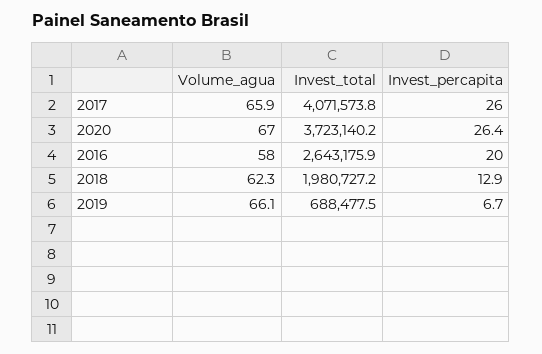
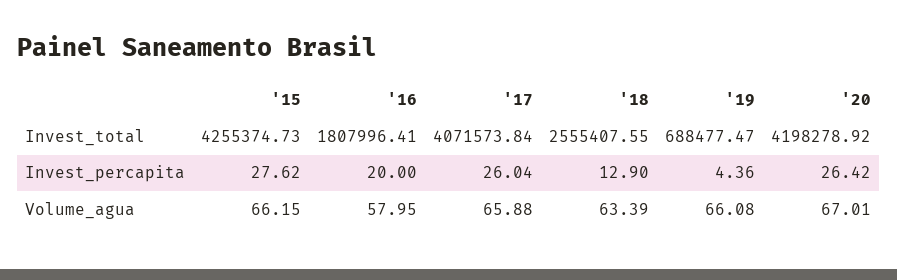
  {
    "Volume_agua": {
      "2017": 65.88,
      "2020": 67.01,
      "2016": 57.95,
-     "2018": 62.3,
+     "2018": 63.39,
-     "2019": 66.08
+     "2019": 66.08,
+     "'15": 66.15
    },
    "Invest_total": {
      "2017": 4071573.84,
-     "2020": 3723140.2,
+     "2020": 4198278.92,
-     "2016": 2643175.9,
+     "2016": 1807996.41,
-     "2018": 1980727.2,
+     "2018": 2555407.55,
-     "2019": 688477.47
+     "2019": 688477.47,
+     "'15": 4255374.73
    },
    "Invest_percapita": {
      "2017": 26.04,
      "2020": 26.42,
      "2016": 20,
      "2018": 12.9,
-     "2019": 6.7
+     "2019": 4.36,
+     "'15": 27.62
    }
  }

